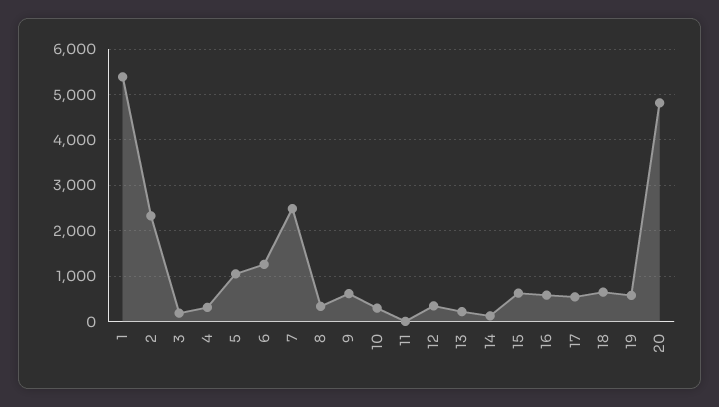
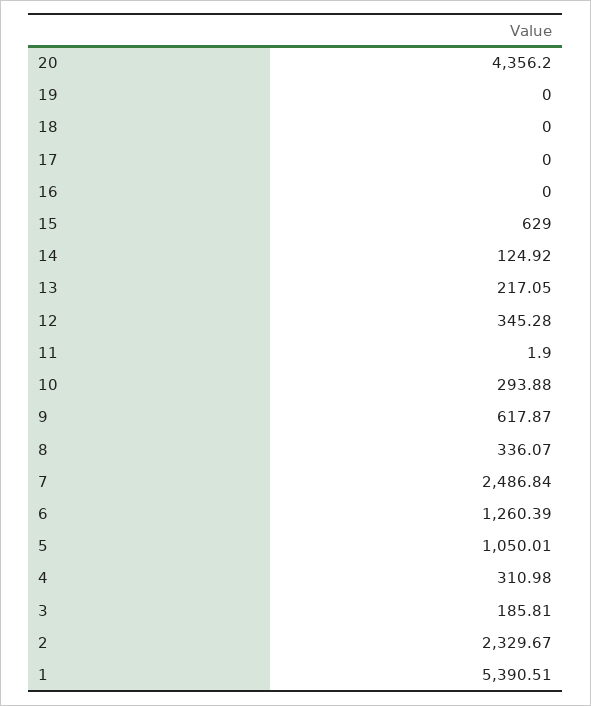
  {
    "1": 5390.51,
    "2": 2329.67,
    "3": 185.81,
    "4": 310.98,
    "5": 1050.01,
    "6": 1260.39,
    "7": 2486.84,
    "8": 336.07,
    "9": 617.87,
    "10": 293.88,
    "11": 1.9,
    "12": 345.28,
    "13": 217.05,
    "14": 124.92,
    "15": 629,
-   "16": 600,
+   "16": 0,
-   "17": 600,
+   "17": 0,
-   "18": 600,
+   "18": 0,
-   "19": 600,
+   "19": 0,
-   "20": 4800
+   "20": 4356.2
  }

